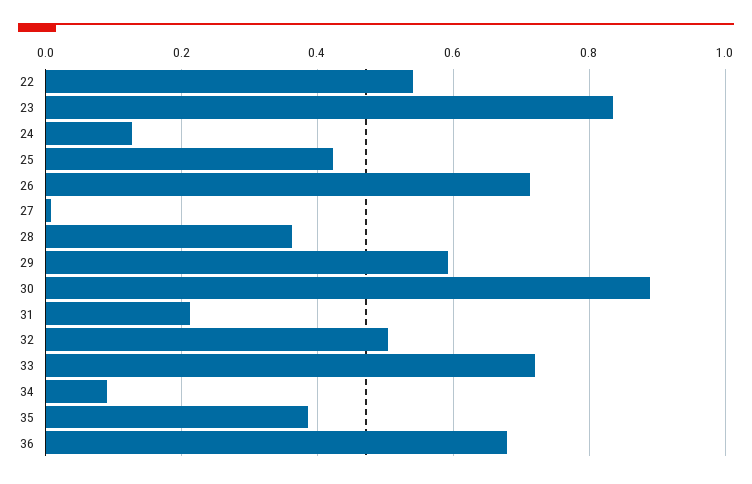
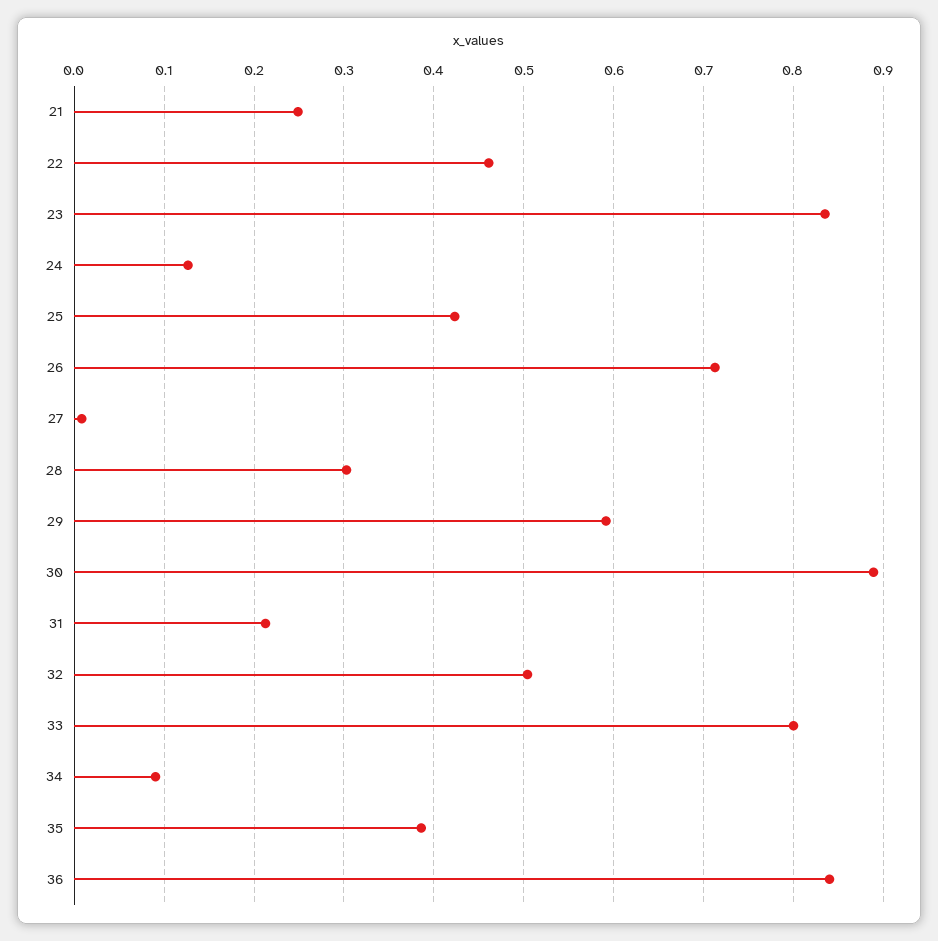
  {
-   "22": 0.54,
+   "22": 0.46,
    "23": 0.84,
    "24": 0.13,
    "25": 0.42,
    "26": 0.71,
    "27": 0.01,
-   "28": 0.36,
+   "28": 0.3,
    "29": 0.59,
    "30": 0.89,
    "31": 0.21,
    "32": 0.5,
-   "33": 0.72,
+   "33": 0.8,
    "34": 0.09,
    "35": 0.39,
-   "36": 0.68
+   "36": 0.84,
+   "21": 0.25
  }

